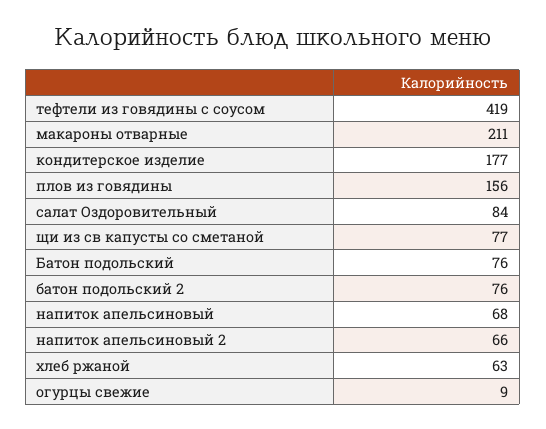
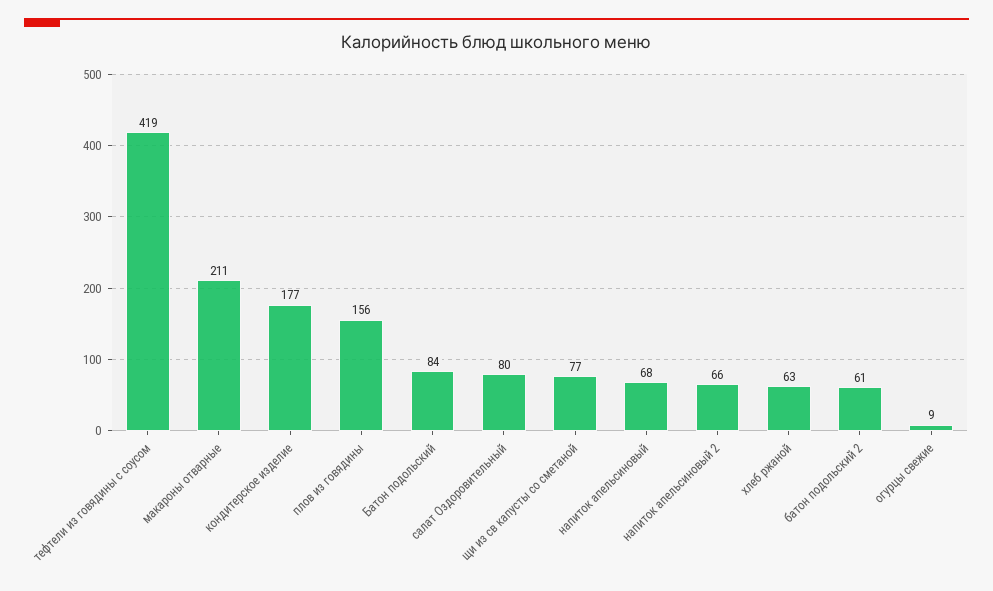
  {
    "тефтели из говядины с соусом": 419,
    "макароны отварные": 211,
    "кондитерское изделие": 177,
    "плов из говядины": 156,
-   "салат Оздоровительный": 84,
+   "салат Оздоровительный": 80,
    "щи из св капусты со сметаной": 77,
-   "Батон подольский": 76,
+   "Батон подольский": 84,
-   "батон подольский 2": 76,
+   "батон подольский 2": 61,
    "напиток апельсиновый": 68,
    "напиток апельсиновый 2": 66,
    "хлеб ржаной": 63,
    "огурцы свежие": 9
  }

